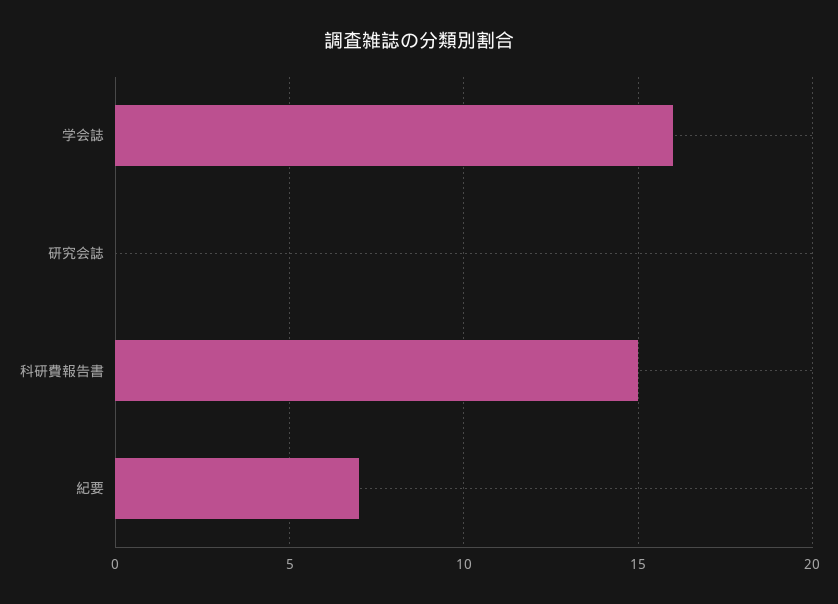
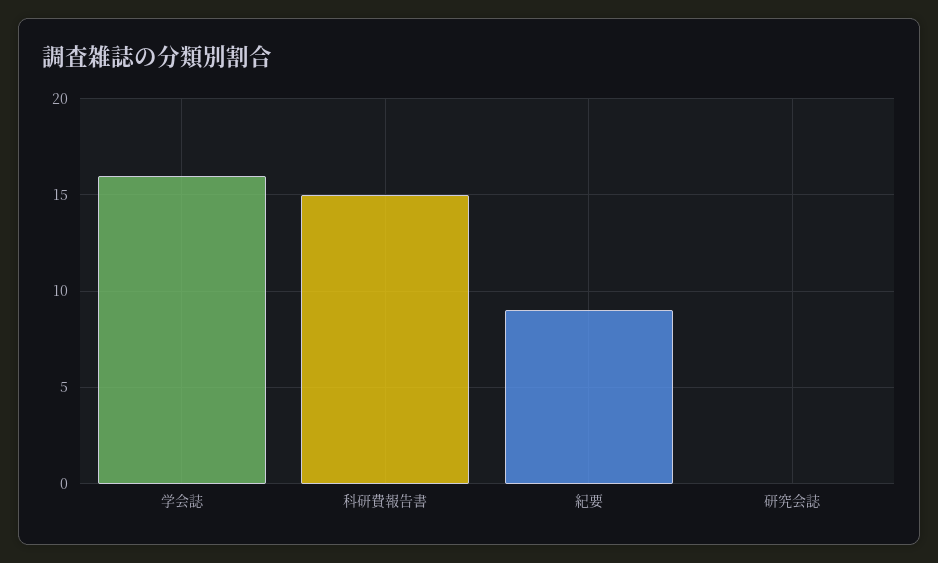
  {
    "学会誌": 16,
    "研究会誌": 0,
    "科研費報告書": 15,
-   "紀要": 7
+   "紀要": 9
  }

